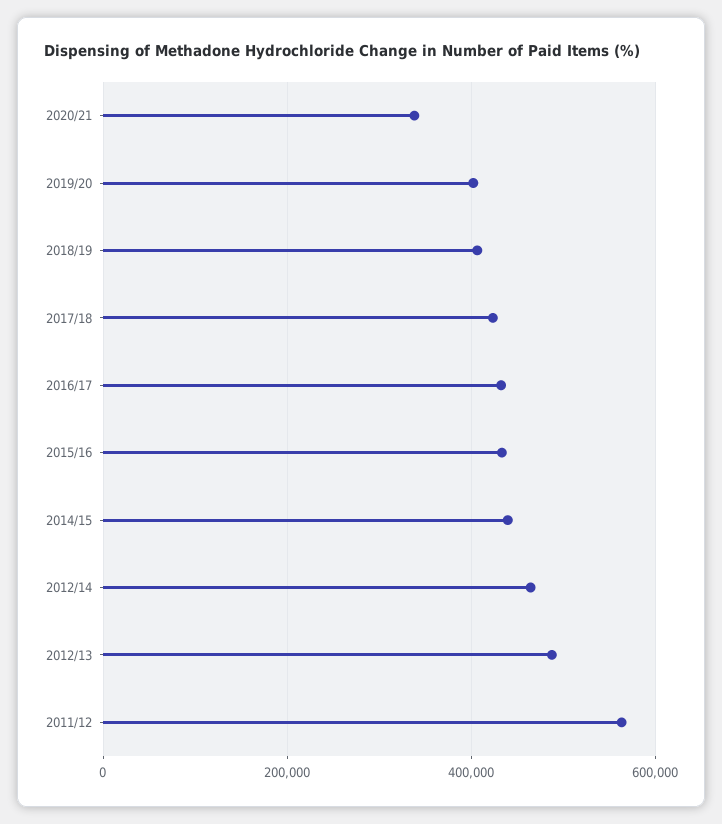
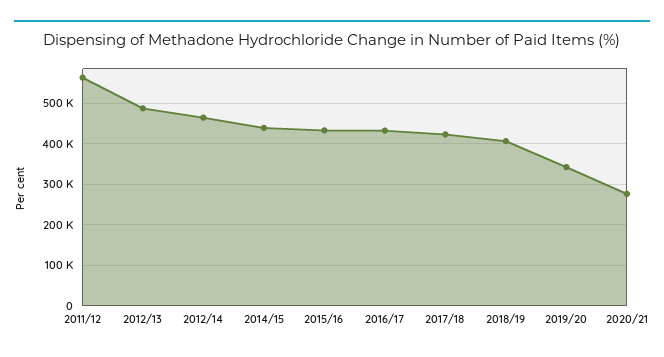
  {
-   "2020/21": 340000,
+   "2020/21": 280000,
-   "2019/20": 400000,
+   "2019/20": 340000,
    "2018/19": 400000,
    "2017/18": 420000,
    "2016/17": 440000,
    "2015/16": 440000,
    "2014/15": 440000,
    "2012/14": 460000,
    "2012/13": 480000,
    "2011/12": 560000
  }

